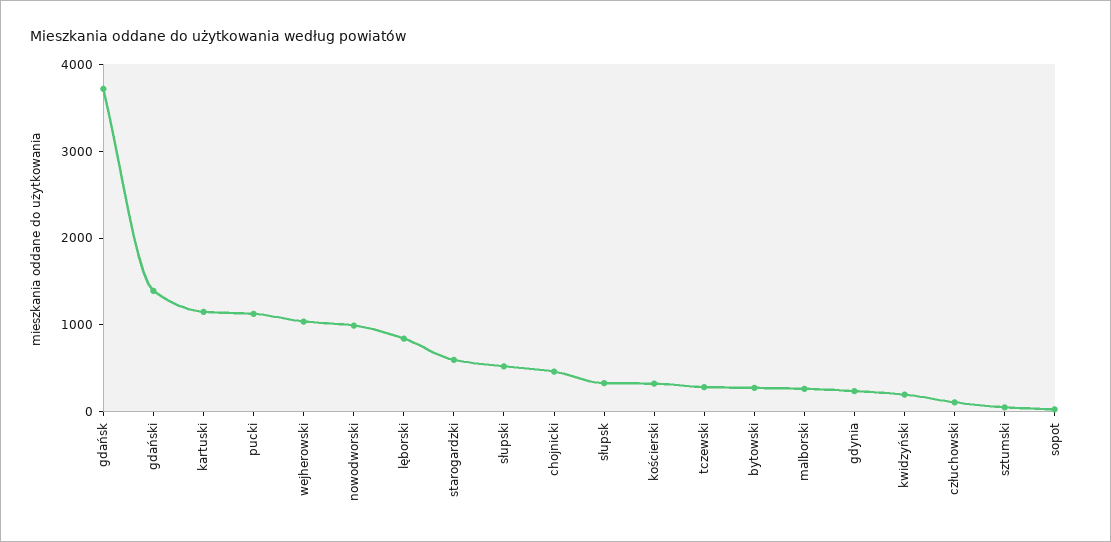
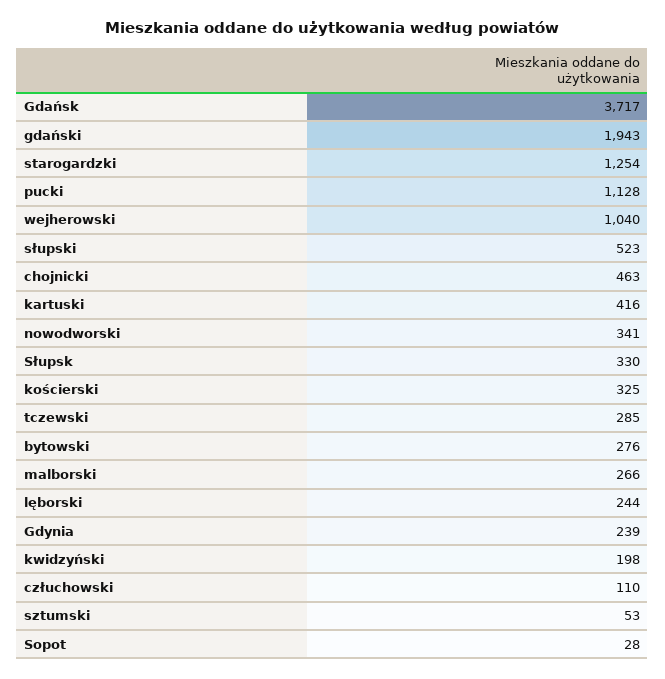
  {
    "gdańsk": 3717,
-   "gdański": 1400,
+   "gdański": 1943,
-   "kartuski": 1200,
+   "kartuski": 416,
    "pucki": 1128,
    "wejherowski": 1040,
-   "nowodworski": 1000,
+   "nowodworski": 341,
-   "lęborski": 800,
+   "lęborski": 244,
-   "starogardzki": 600,
+   "starogardzki": 1254,
    "słupski": 523,
    "chojnicki": 463,
    "słupsk": 330,
    "kościerski": 325,
    "tczewski": 285,
    "bytowski": 276,
    "malborski": 266,
    "gdynia": 239,
    "kwidzyński": 198,
    "człuchowski": 110,
    "sztumski": 53,
    "sopot": 28
  }

